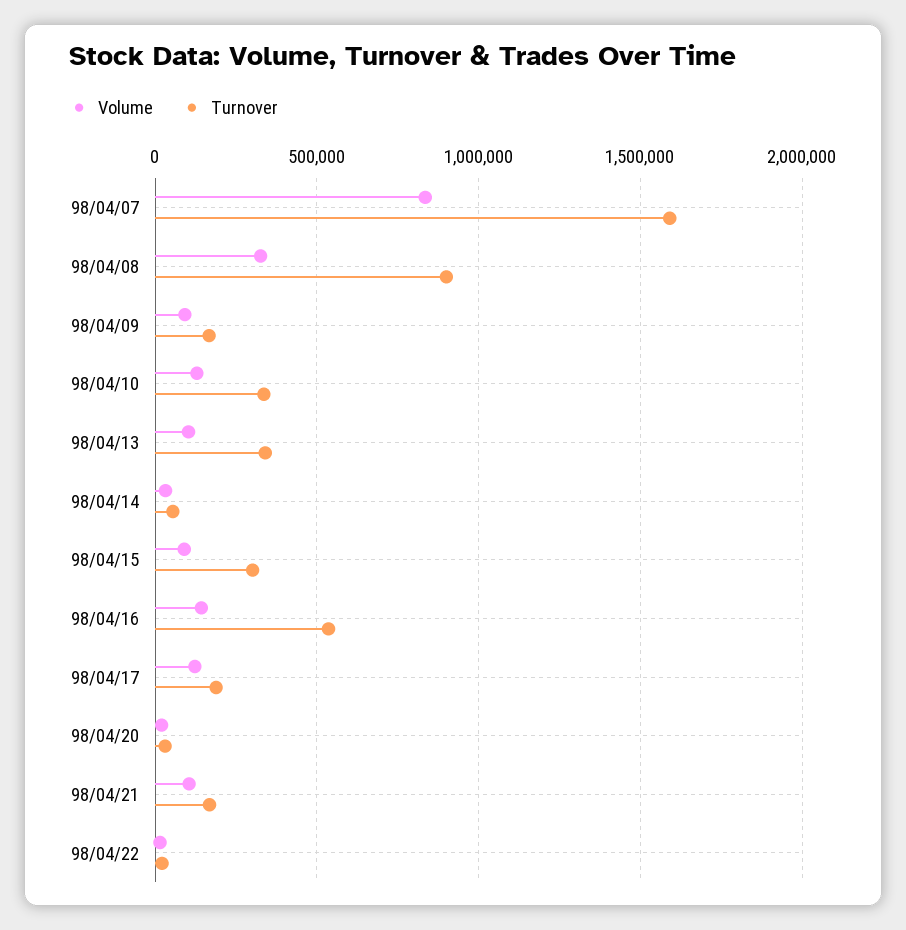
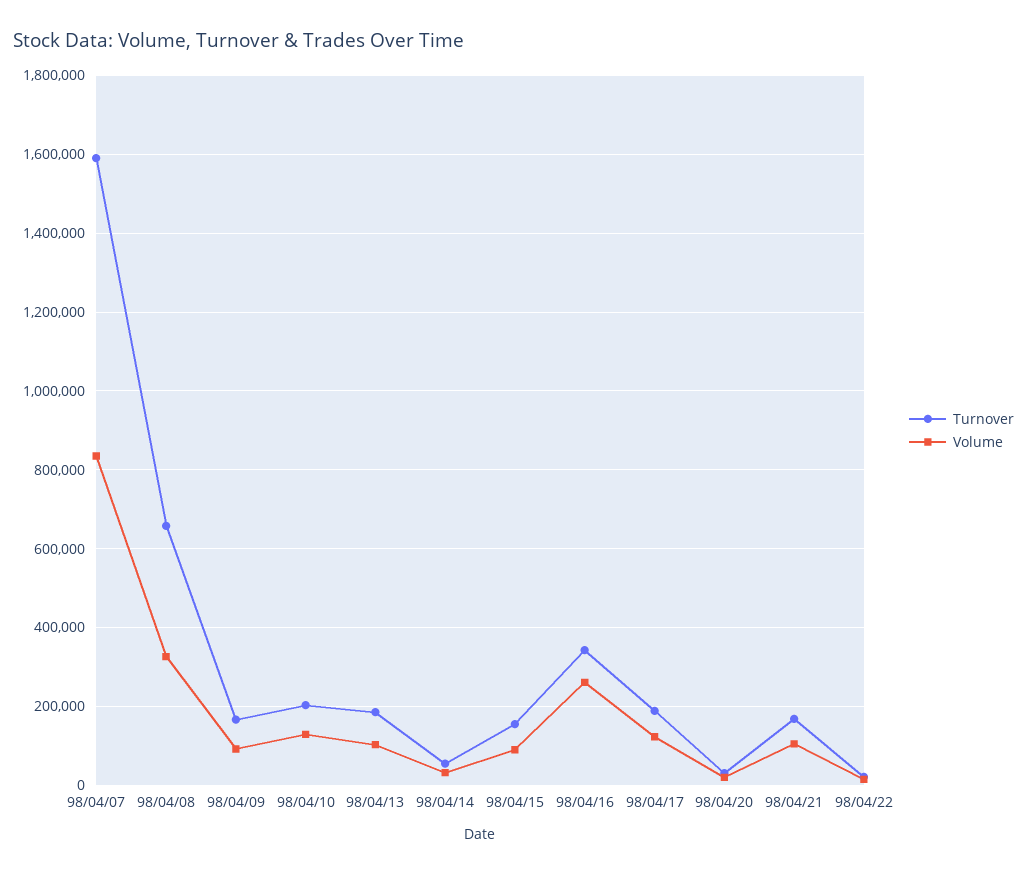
  {
    "Volume": {
      "98/04/07": 840000,
      "98/04/08": 320000,
      "98/04/09": 100000,
      "98/04/10": 120000,
      "98/04/13": 100000,
      "98/04/14": 40000,
      "98/04/15": 100000,
-     "98/04/16": 150000,
+     "98/04/16": 260000,
      "98/04/17": 120000,
      "98/04/20": 20000,
      "98/04/21": 100000,
      "98/04/22": 20000
    },
    "Turnover": {
      "98/04/07": 1600000,
-     "98/04/08": 900000,
+     "98/04/08": 660000,
      "98/04/09": 160000,
-     "98/04/10": 350000,
+     "98/04/10": 200000,
-     "98/04/13": 350000,
+     "98/04/13": 180000,
      "98/04/14": 60000,
-     "98/04/15": 300000,
+     "98/04/15": 160000,
-     "98/04/16": 550000,
+     "98/04/16": 340000,
      "98/04/17": 180000,
      "98/04/20": 40000,
      "98/04/21": 160000,
      "98/04/22": 20000
    }
  }

